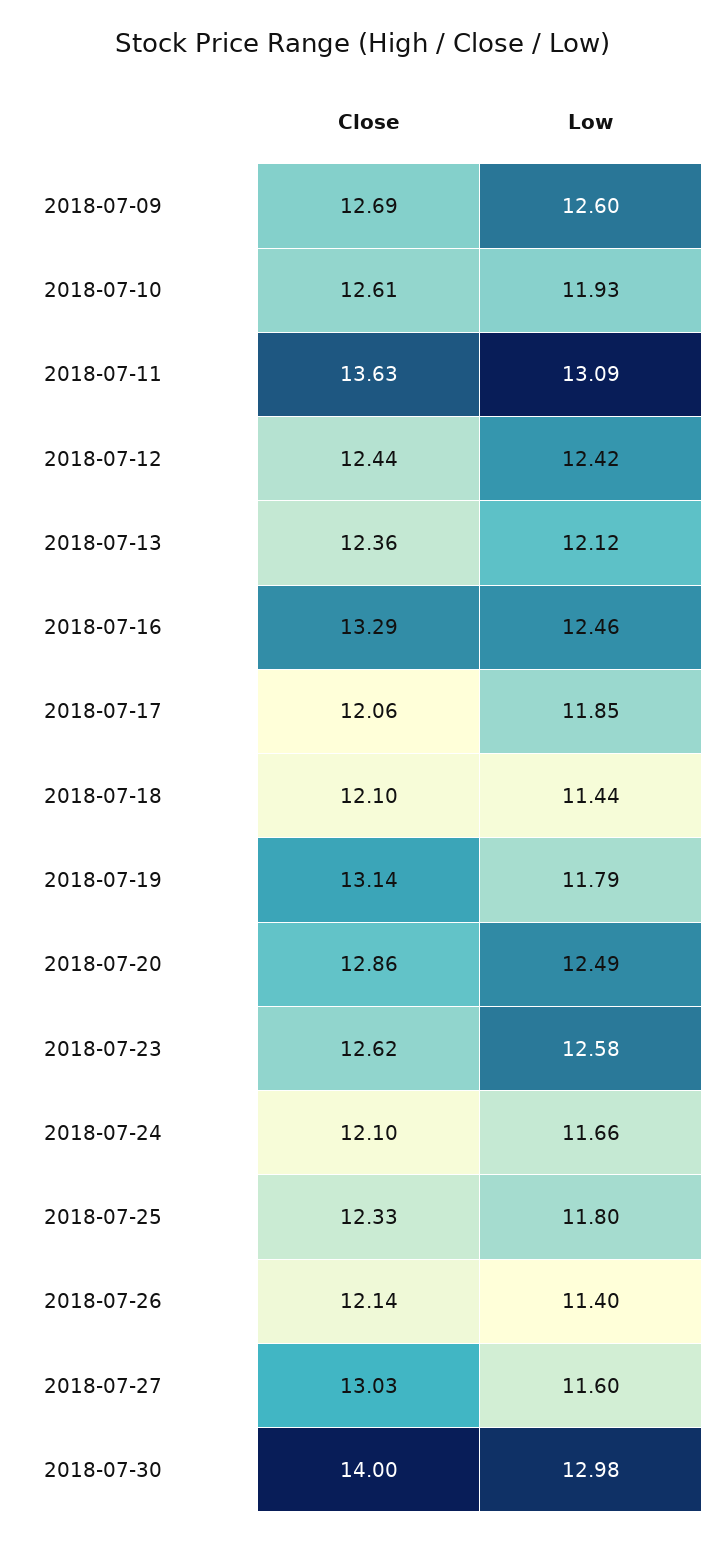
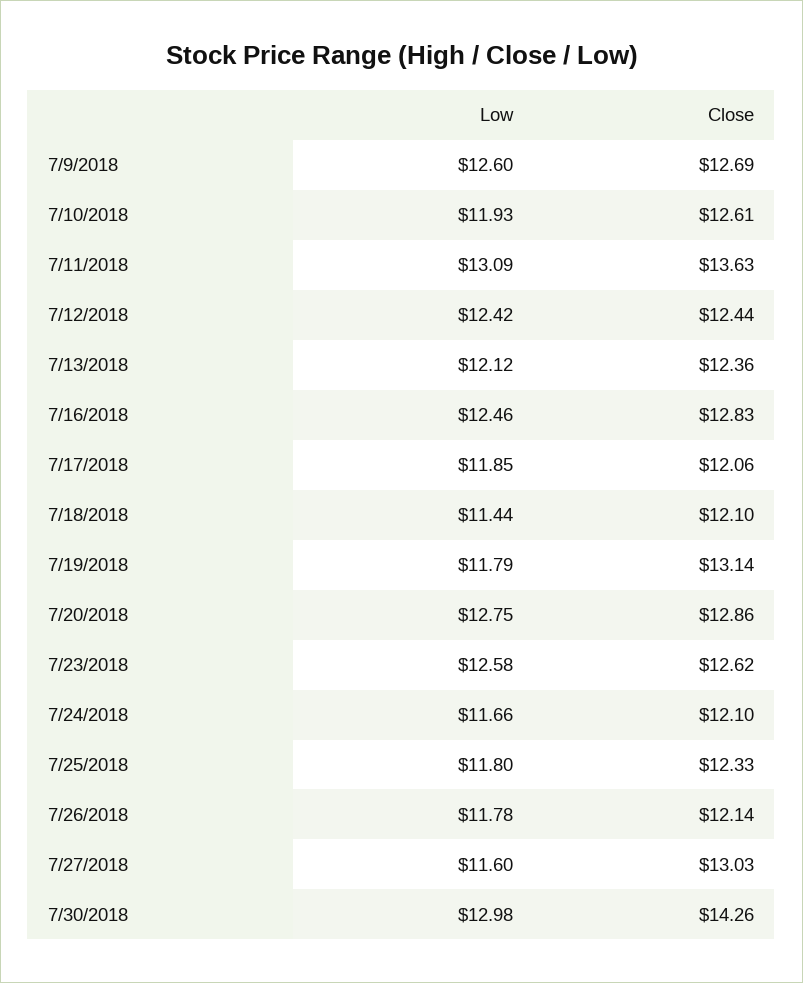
  {
    "Close": {
      "2018-07-09": 12.69,
      "2018-07-10": 12.61,
      "2018-07-11": 13.63,
      "2018-07-12": 12.44,
      "2018-07-13": 12.36,
-     "2018-07-16": 13.29,
+     "2018-07-16": 12.83,
      "2018-07-17": 12.06,
      "2018-07-18": 12.1,
      "2018-07-19": 13.14,
      "2018-07-20": 12.86,
      "2018-07-23": 12.62,
      "2018-07-24": 12.1,
      "2018-07-25": 12.33,
      "2018-07-26": 12.14,
      "2018-07-27": 13.03,
-     "2018-07-30": 14
+     "2018-07-30": 14.26
    },
    "Low": {
      "2018-07-09": 12.6,
      "2018-07-10": 11.93,
      "2018-07-11": 13.09,
      "2018-07-12": 12.42,
      "2018-07-13": 12.12,
      "2018-07-16": 12.46,
      "2018-07-17": 11.85,
      "2018-07-18": 11.44,
      "2018-07-19": 11.79,
-     "2018-07-20": 12.49,
+     "2018-07-20": 12.75,
      "2018-07-23": 12.58,
      "2018-07-24": 11.66,
      "2018-07-25": 11.8,
-     "2018-07-26": 11.4,
+     "2018-07-26": 11.78,
      "2018-07-27": 11.6,
      "2018-07-30": 12.98
    }
  }

